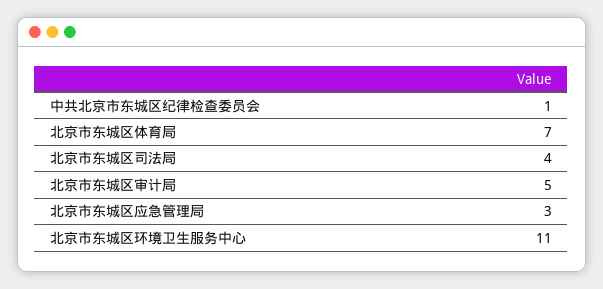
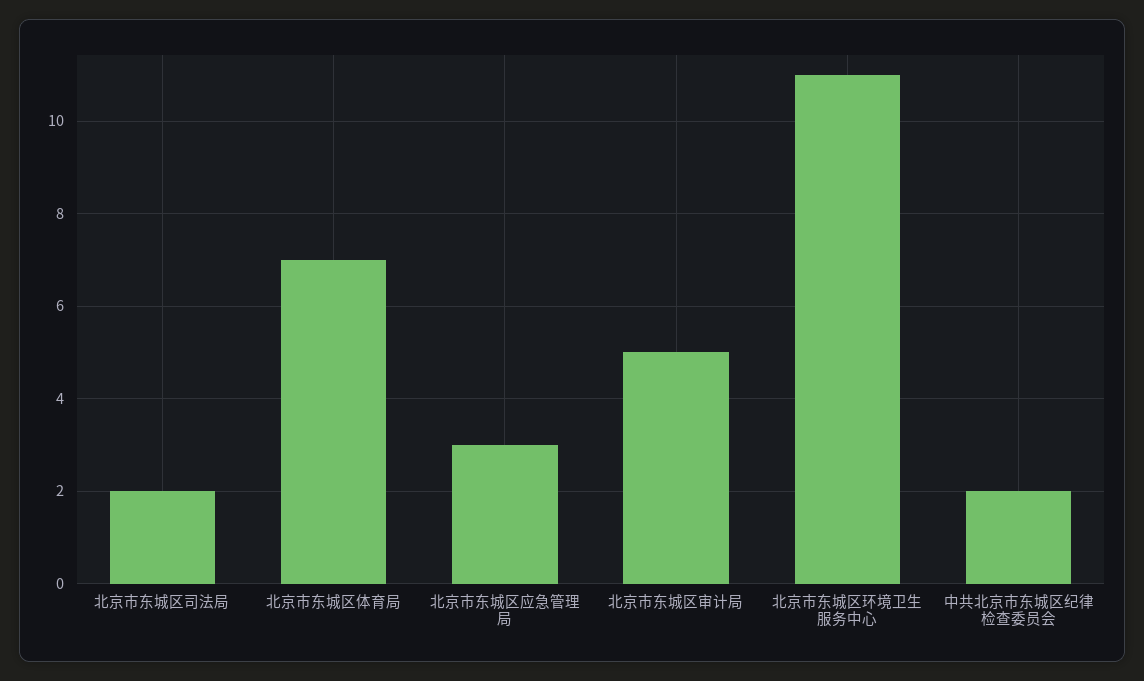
  {
-   "中共北京市东城区纪律检查委员会": 1,
+   "中共北京市东城区纪律检查委员会": 2,
    "北京市东城区体育局": 7,
-   "北京市东城区司法局": 4,
+   "北京市东城区司法局": 2,
    "北京市东城区审计局": 5,
    "北京市东城区应急管理局": 3,
    "北京市东城区环境卫生服务中心": 11
  }

